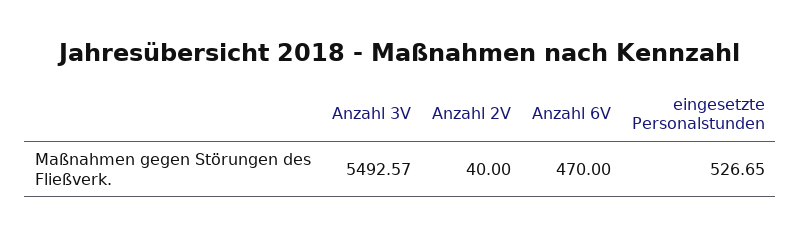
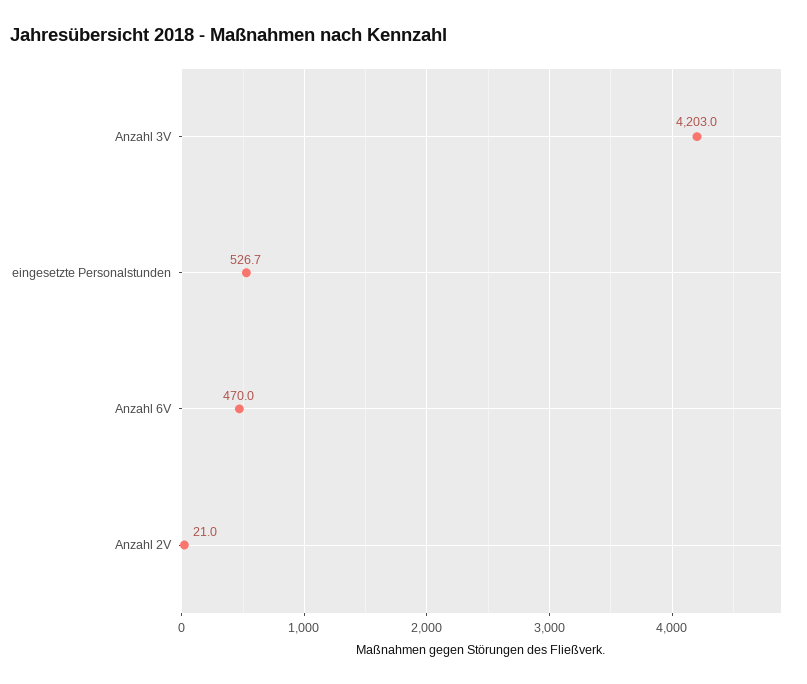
  {
-   "Anzahl 3V": 5492.57,
+   "Anzahl 3V": 4203,
-   "Anzahl 2V": 40,
+   "Anzahl 2V": 21,
    "Anzahl 6V": 470,
    "eingesetzte Personalstunden": 526.65
  }

